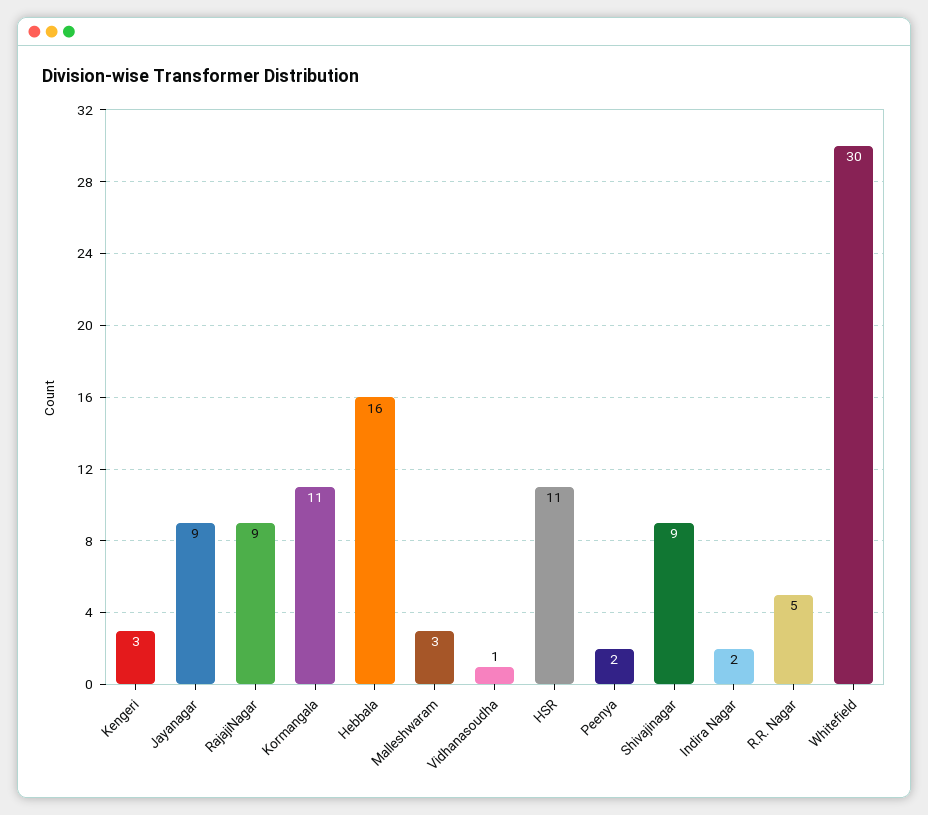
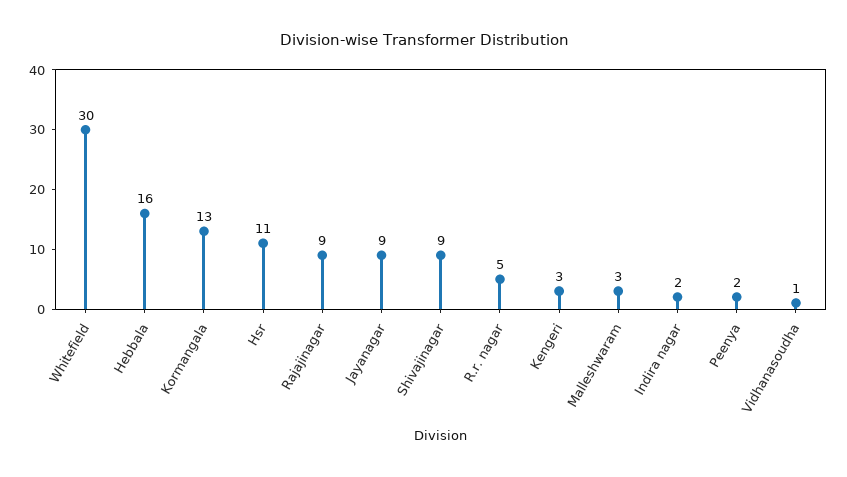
  {
    "Kengeri": 3,
    "Jayanagar": 9,
    "RajajiNagar": 9,
-   "Kormangala": 11,
+   "Kormangala": 13,
    "Hebbala": 16,
    "Malleshwaram": 3,
    "Vidhanasoudha": 1,
    "HSR": 11,
    "Peenya": 2,
    "Shivajinagar": 9,
    "Indira Nagar": 2,
    "R.R. Nagar": 5,
    "Whitefield": 30
  }

